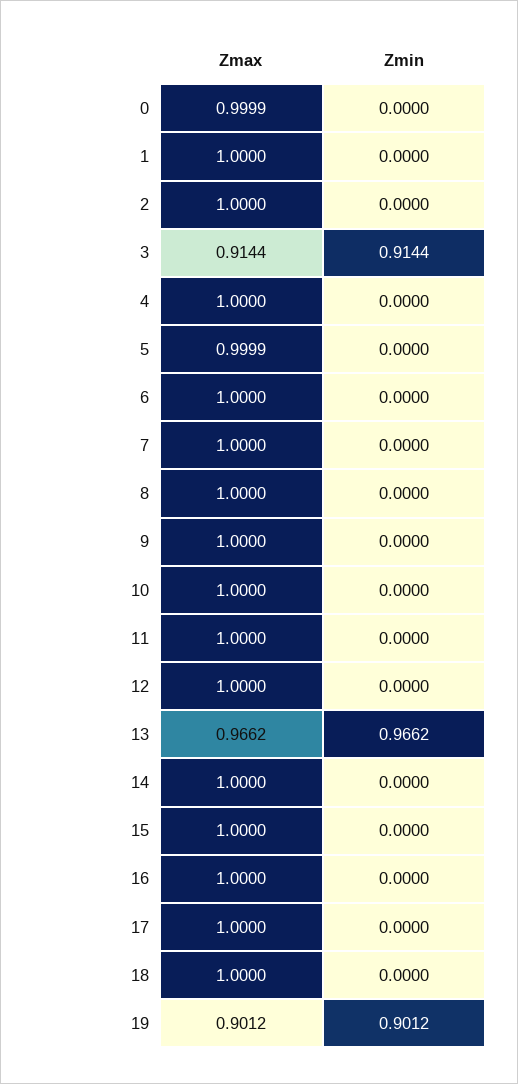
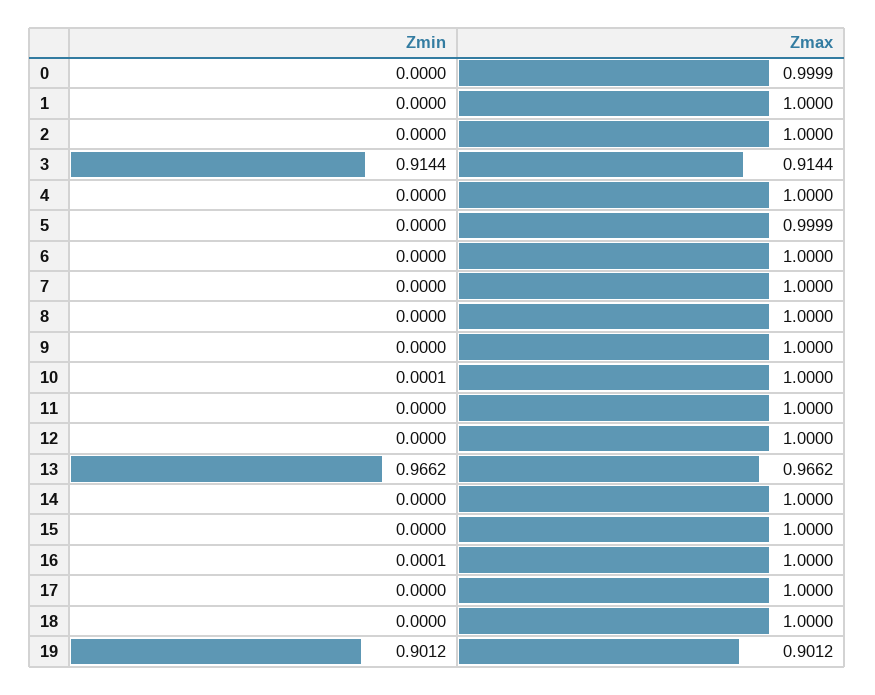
  {
    "Zmax": {
      "0": 0.9999,
      "1": 1,
      "2": 1,
      "3": 0.9144,
      "4": 1,
      "5": 0.9999,
      "6": 1,
      "7": 1,
      "8": 1,
      "9": 1,
      "10": 1,
      "11": 1,
      "12": 1,
      "13": 0.9662,
      "14": 1,
      "15": 1,
      "16": 1,
      "17": 1,
      "18": 1,
      "19": 0.9012
    },
    "Zmin": {
      "0": 0,
      "1": 0,
      "2": 0,
      "3": 0.9144,
      "4": 0,
      "5": 0,
      "6": 0,
      "7": 0,
      "8": 0,
      "9": 0,
-     "10": 0,
+     "10": 0.0001,
      "11": 0,
      "12": 0,
      "13": 0.9662,
      "14": 0,
      "15": 0,
-     "16": 0,
+     "16": 0.0001,
      "17": 0,
      "18": 0,
      "19": 0.9012
    }
  }

